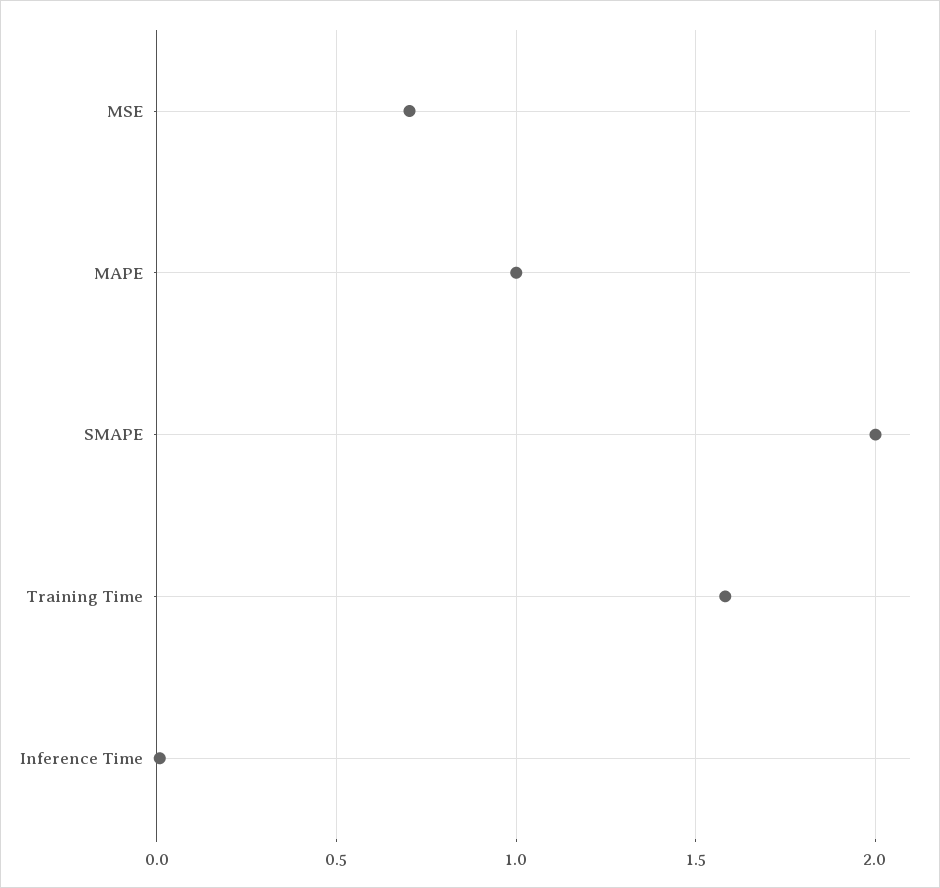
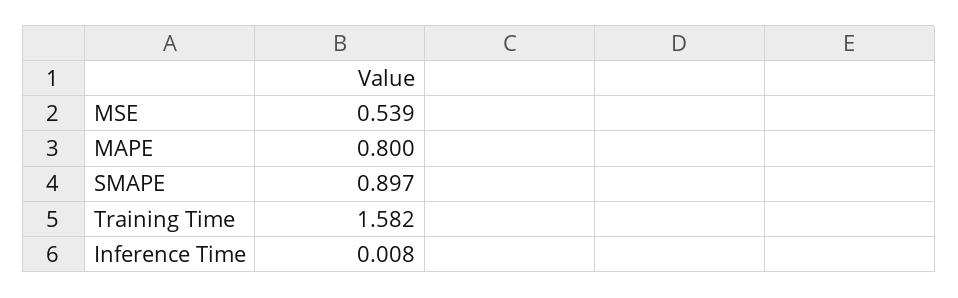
  {
-   "MSE": 0.7,
+   "MSE": 0.539,
-   "MAPE": 1,
+   "MAPE": 0.8,
-   "SMAPE": 2,
+   "SMAPE": 0.897,
    "Training Time": 1.582,
    "Inference Time": 0.008
  }

